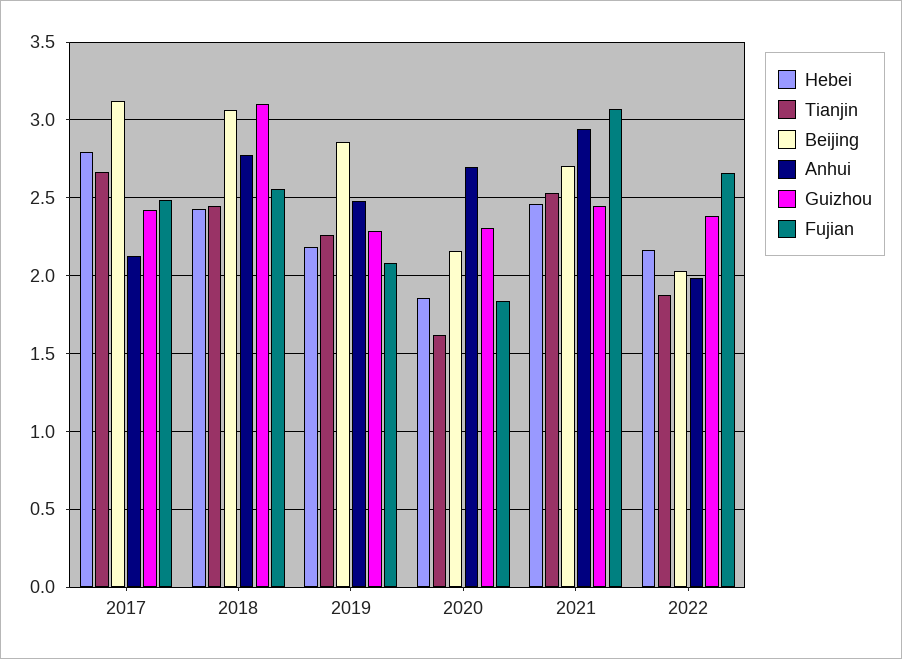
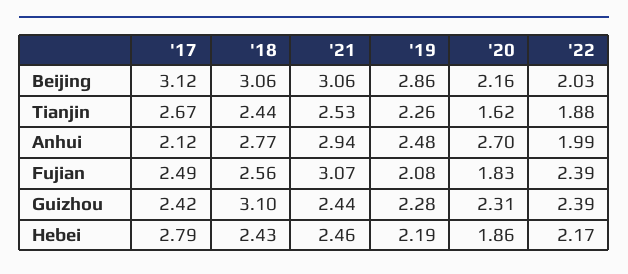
  {
    "Hebei": {
      "2017": 2.79,
      "2018": 2.43,
      "2019": 2.19,
      "2020": 1.86,
      "2021": 2.46,
      "2022": 2.17
    },
    "Tianjin": {
      "2017": 2.67,
      "2018": 2.44,
      "2019": 2.26,
      "2020": 1.62,
      "2021": 2.53,
      "2022": 1.88
    },
    "Beijing": {
      "2017": 3.12,
      "2018": 3.06,
      "2019": 2.86,
      "2020": 2.16,
-     "2021": 2.7,
+     "2021": 3.06,
      "2022": 2.03
    },
    "Anhui": {
      "2017": 2.12,
      "2018": 2.77,
      "2019": 2.48,
      "2020": 2.7,
      "2021": 2.94,
      "2022": 1.99
    },
    "Guizhou": {
      "2017": 2.42,
      "2018": 3.1,
      "2019": 2.28,
      "2020": 2.31,
      "2021": 2.44,
      "2022": 2.39
    },
    "Fujian": {
      "2017": 2.49,
      "2018": 2.56,
      "2019": 2.08,
      "2020": 1.83,
      "2021": 3.07,
-     "2022": 2.65
+     "2022": 2.39
    }
  }

